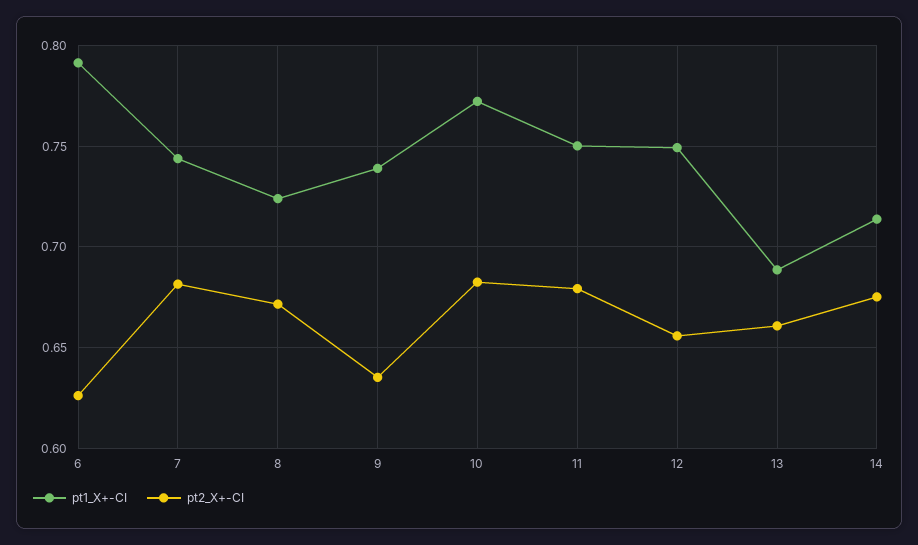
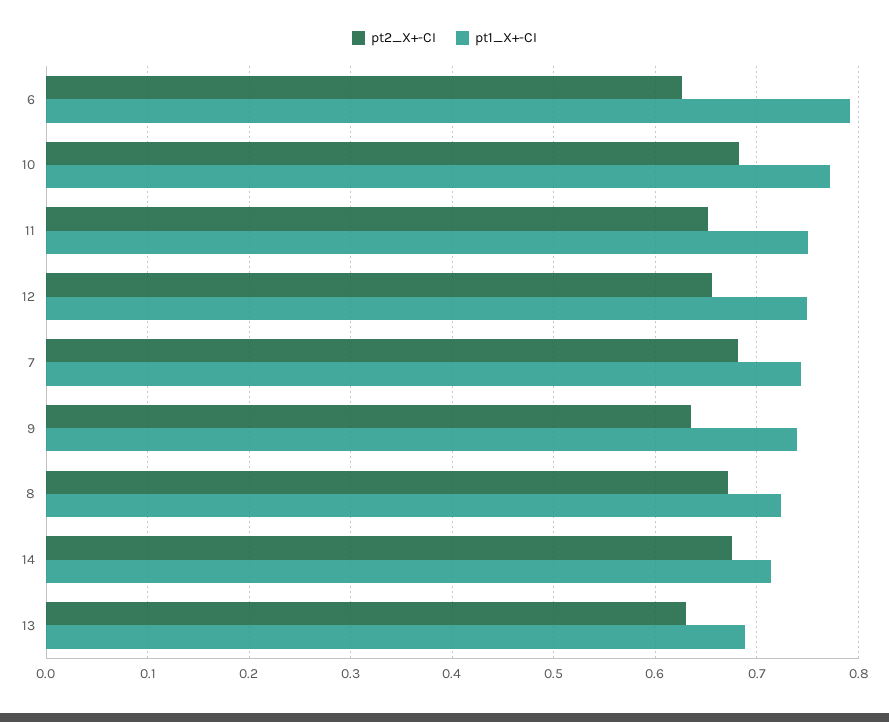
  {
    "pt1_X+-CI": {
      "6": 0.79,
      "7": 0.745,
      "8": 0.725,
      "9": 0.74,
      "10": 0.77,
      "11": 0.75,
      "12": 0.75,
      "13": 0.69,
      "14": 0.715
    },
    "pt2_X+-CI": {
      "6": 0.625,
      "7": 0.68,
      "8": 0.67,
      "9": 0.635,
      "10": 0.685,
-     "11": 0.68,
+     "11": 0.65,
      "12": 0.655,
-     "13": 0.66,
+     "13": 0.63,
      "14": 0.675
    }
  }

